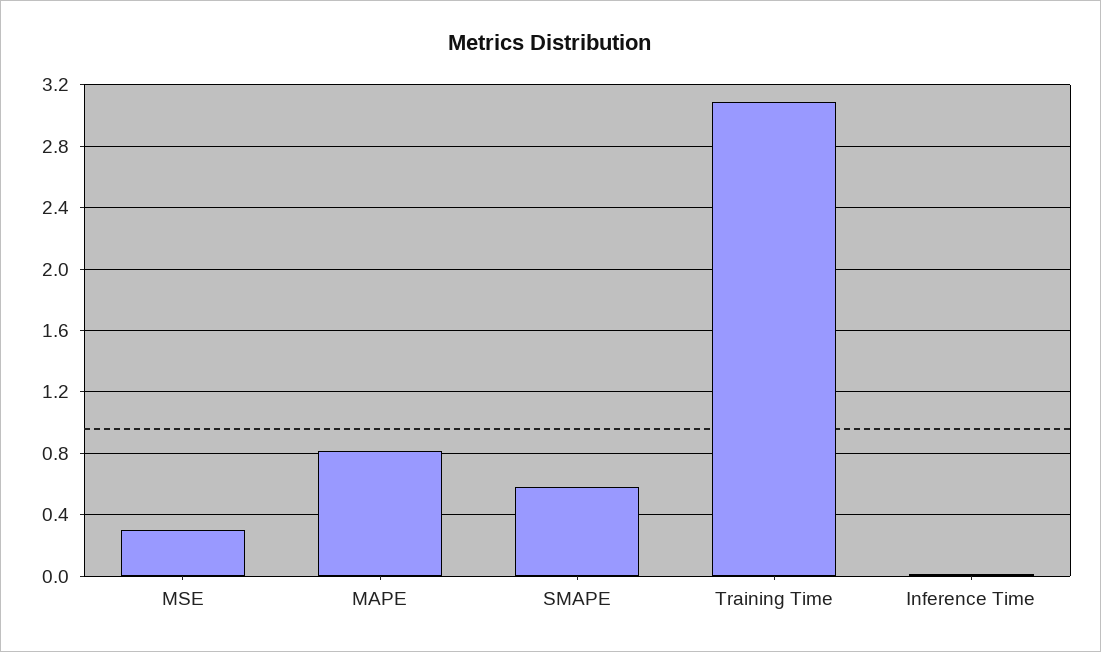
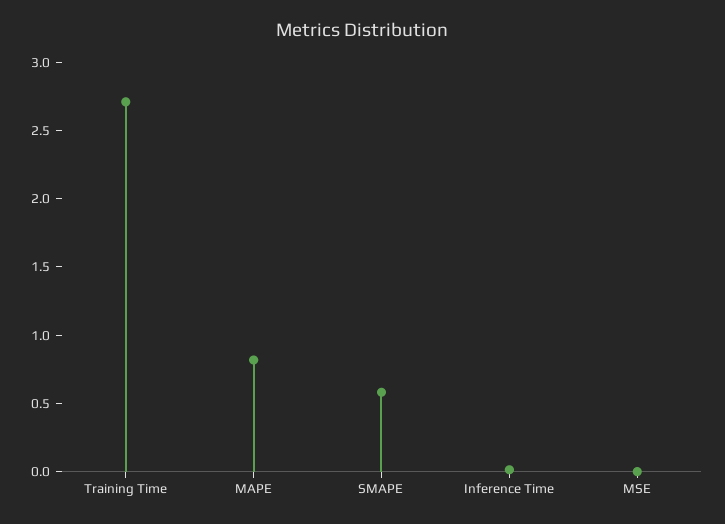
  {
-   "MSE": 0.3,
+   "MSE": 0,
    "MAPE": 0.8,
    "SMAPE": 0.6,
-   "Training Time": 3.1,
+   "Training Time": 2.7,
    "Inference Time": 0
  }

